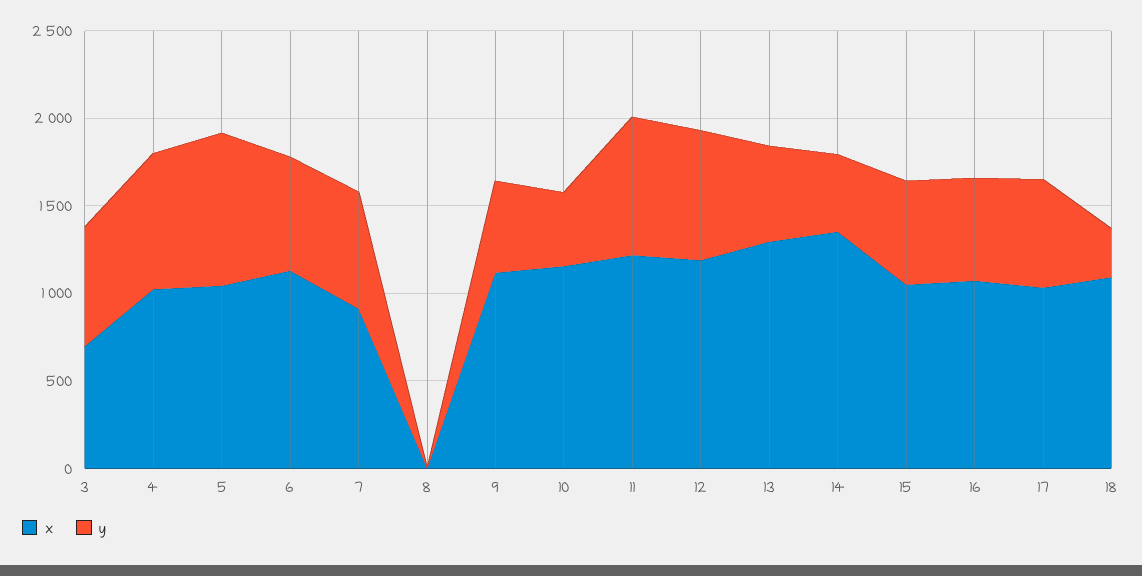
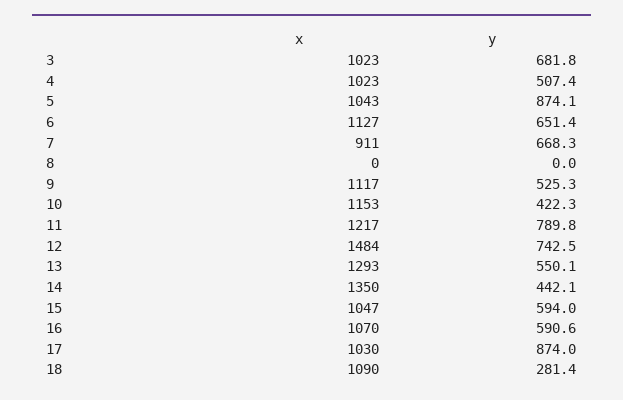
  {
    "x": {
-     "3": 700,
+     "3": 1023,
      "4": 1023,
      "5": 1043,
      "6": 1127,
      "7": 911,
      "8": 0,
      "9": 1117,
      "10": 1153,
      "11": 1217,
-     "12": 1200,
+     "12": 1484,
      "13": 1293,
      "14": 1350,
      "15": 1047,
      "16": 1070,
      "17": 1030,
      "18": 1090
    },
    "y": {
      "3": 681.8,
-     "4": 800,
+     "4": 507.4,
      "5": 874.1,
      "6": 651.4,
      "7": 668.3,
      "8": 0,
      "9": 525.3,
      "10": 422.3,
      "11": 789.8,
      "12": 742.5,
      "13": 550.1,
      "14": 442.1,
      "15": 594,
      "16": 590.6,
-     "17": 600,
+     "17": 874,
      "18": 281.4
    }
  }

